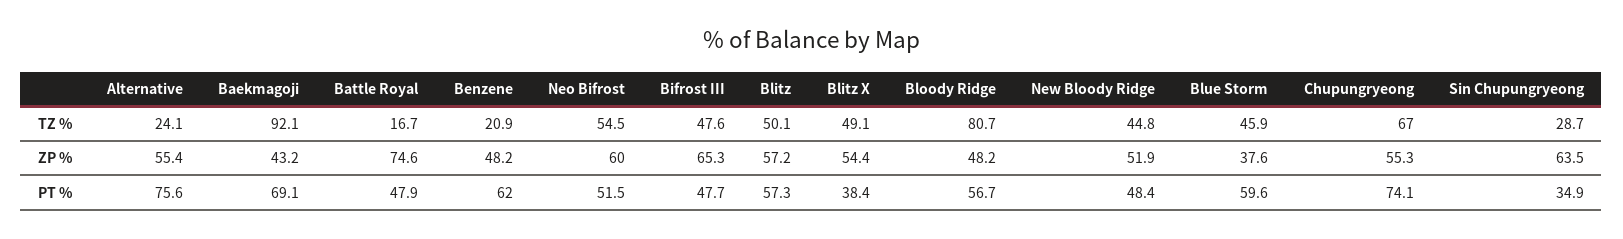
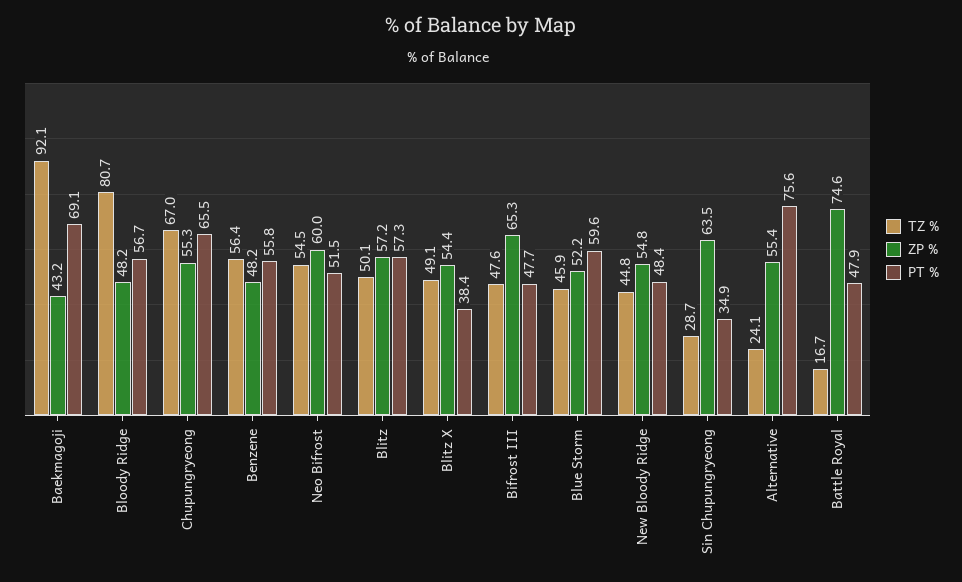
  {
    "TZ %": {
      "Alternative": 24.1,
      "Baekmagoji": 92.1,
      "Battle Royal": 16.7,
-     "Benzene": 20.9,
+     "Benzene": 56.4,
      "Neo Bifrost": 54.5,
      "Bifrost III": 47.6,
      "Blitz": 50.1,
      "Blitz X": 49.1,
      "Bloody Ridge": 80.7,
      "New Bloody Ridge": 44.8,
      "Blue Storm": 45.9,
      "Chupungryeong": 67,
      "Sin Chupungryeong": 28.7
    },
    "ZP %": {
      "Alternative": 55.4,
      "Baekmagoji": 43.2,
      "Battle Royal": 74.6,
      "Benzene": 48.2,
      "Neo Bifrost": 60,
      "Bifrost III": 65.3,
      "Blitz": 57.2,
      "Blitz X": 54.4,
      "Bloody Ridge": 48.2,
-     "New Bloody Ridge": 51.9,
+     "New Bloody Ridge": 54.8,
-     "Blue Storm": 37.6,
+     "Blue Storm": 52.2,
      "Chupungryeong": 55.3,
      "Sin Chupungryeong": 63.5
    },
    "PT %": {
      "Alternative": 75.6,
      "Baekmagoji": 69.1,
      "Battle Royal": 47.9,
-     "Benzene": 62,
+     "Benzene": 55.8,
      "Neo Bifrost": 51.5,
      "Bifrost III": 47.7,
      "Blitz": 57.3,
      "Blitz X": 38.4,
      "Bloody Ridge": 56.7,
      "New Bloody Ridge": 48.4,
      "Blue Storm": 59.6,
-     "Chupungryeong": 74.1,
+     "Chupungryeong": 65.5,
      "Sin Chupungryeong": 34.9
    }
  }

